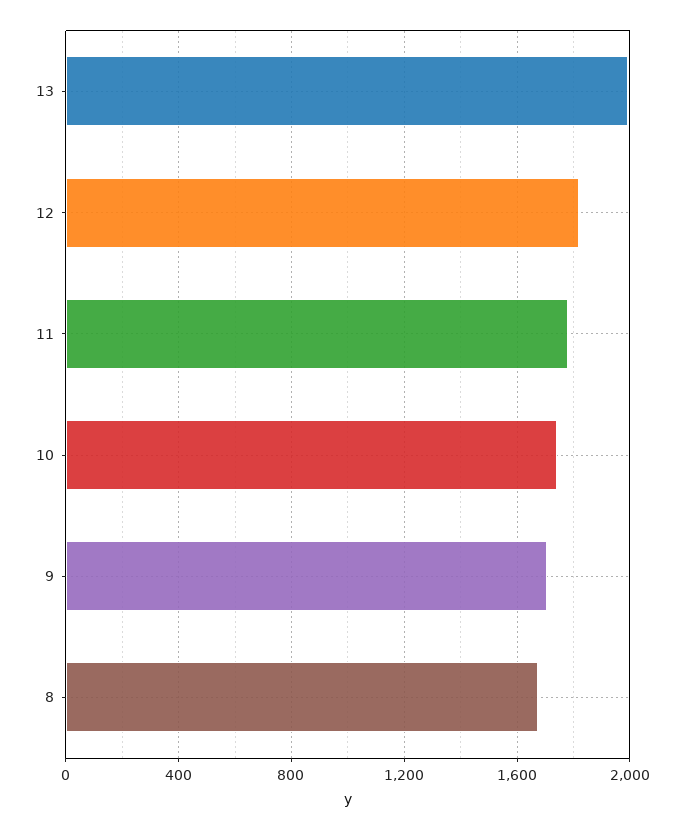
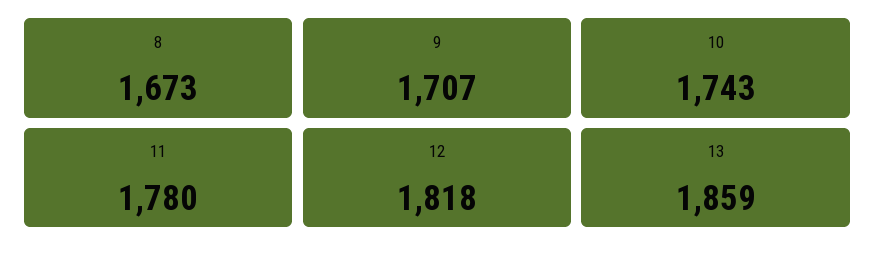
  {
-   "13": 2000,
+   "13": 1859,
    "12": 1818,
    "11": 1780,
    "10": 1743,
    "9": 1707,
    "8": 1673
  }

